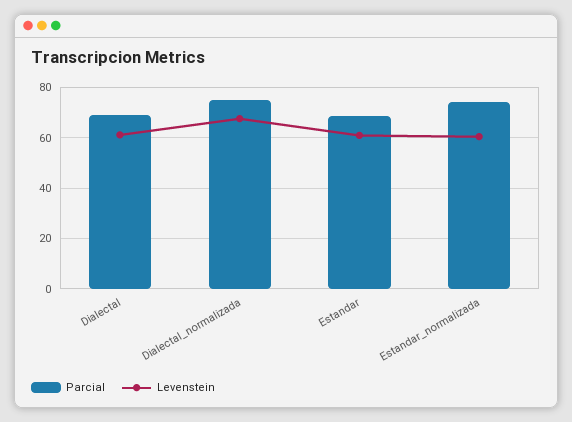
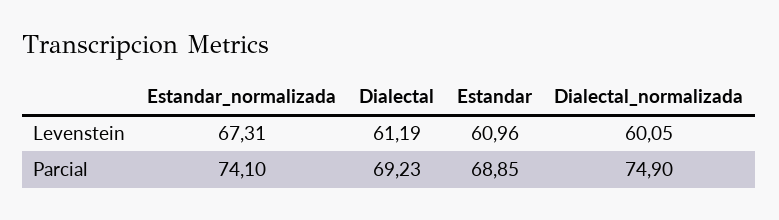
  {
    "Parcial": {
      "Dialectal": 69.23,
      "Dialectal_normalizada": 74.9,
      "Estandar": 68.85,
      "Estandar_normalizada": 74.1
    },
    "Levenstein": {
      "Dialectal": 61.19,
-     "Dialectal_normalizada": 67.5,
+     "Dialectal_normalizada": 60.05,
      "Estandar": 60.96,
-     "Estandar_normalizada": 60
+     "Estandar_normalizada": 67.31
    }
  }

